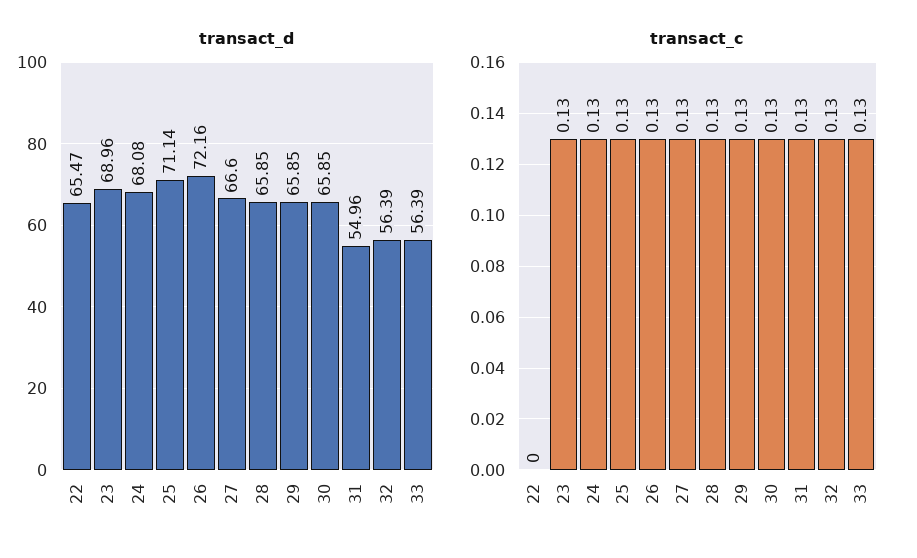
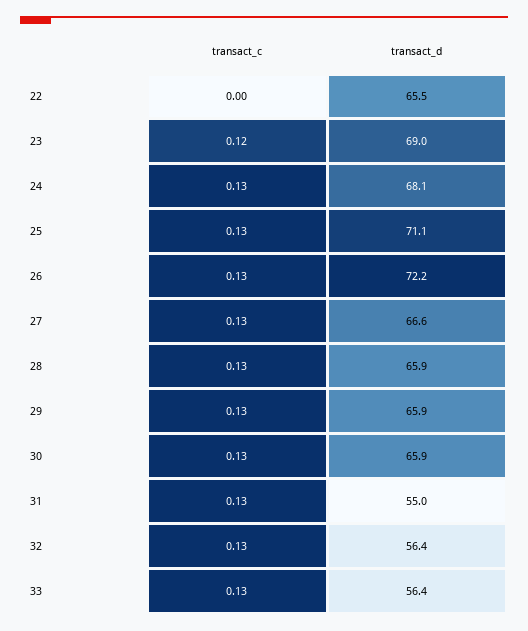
  {
    "transact_d": {
      "22": 65.47,
      "23": 68.96,
      "24": 68.08,
      "25": 71.14,
      "26": 72.16,
      "27": 66.6,
      "28": 65.85,
      "29": 65.85,
      "30": 65.85,
      "31": 54.96,
      "32": 56.39,
      "33": 56.39
    },
    "transact_c": {
      "22": 0,
-     "23": 0.13,
+     "23": 0.12,
      "24": 0.13,
      "25": 0.13,
      "26": 0.13,
      "27": 0.13,
      "28": 0.13,
      "29": 0.13,
      "30": 0.13,
      "31": 0.13,
      "32": 0.13,
      "33": 0.13
    }
  }

